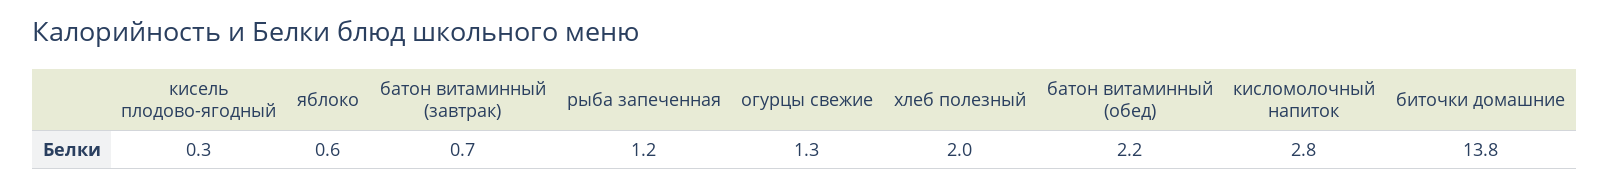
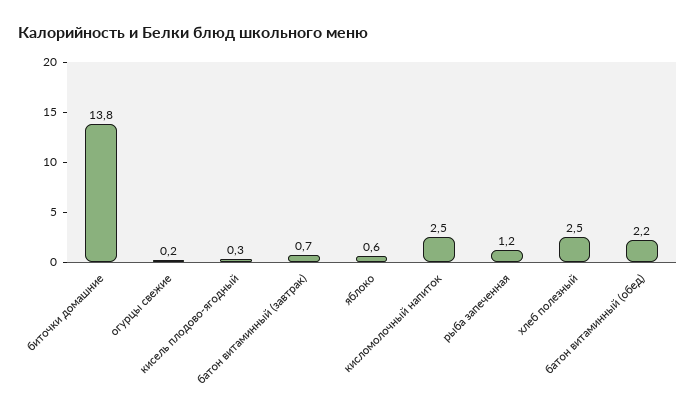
  {
    "кисель плодово-ягодный": 0.3,
    "яблоко": 0.6,
    "батон витаминный (завтрак)": 0.7,
    "рыба запеченная": 1.2,
-   "огурцы свежие": 1.3,
+   "огурцы свежие": 0.2,
-   "хлеб полезный": 2,
+   "хлеб полезный": 2.5,
    "батон витаминный (обед)": 2.2,
-   "кисломолочный напиток": 2.8,
+   "кисломолочный напиток": 2.5,
    "биточки домашние": 13.8
  }

